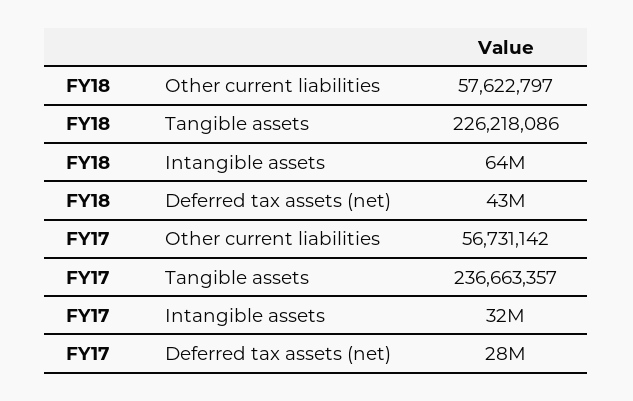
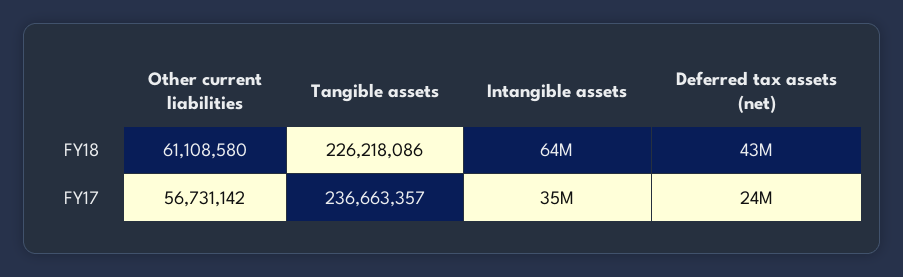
  {
    "FY18": {
-     "Other current liabilities": 57622797,
+     "Other current liabilities": 61108580,
      "Tangible assets": 226218086,
      "Intangible assets": 64000000,
      "Deferred tax assets (net)": 43000000
    },
    "FY17": {
      "Other current liabilities": 56731142,
      "Tangible assets": 236663357,
-     "Intangible assets": 32000000,
+     "Intangible assets": 35000000,
-     "Deferred tax assets (net)": 28000000
+     "Deferred tax assets (net)": 24000000
    }
  }

